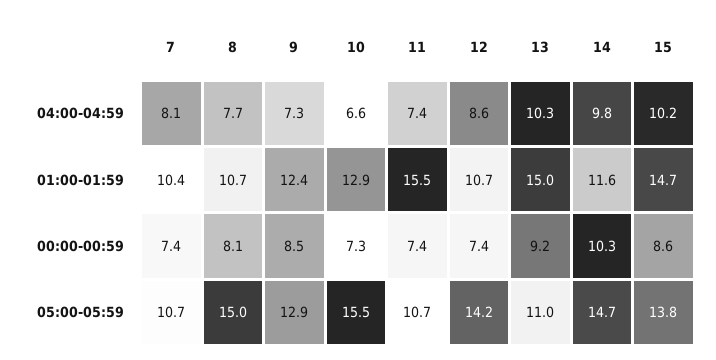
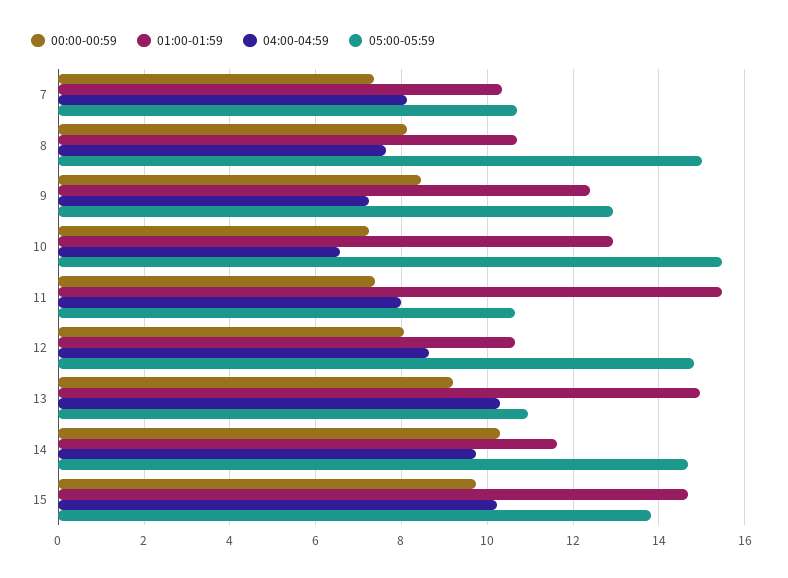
  {
    "04:00-04:59": {
      "7": 8.1,
      "8": 7.7,
      "9": 7.3,
      "10": 6.6,
-     "11": 7.4,
+     "11": 8,
      "12": 8.6,
      "13": 10.3,
      "14": 9.8,
      "15": 10.2
    },
    "01:00-01:59": {
      "7": 10.4,
      "8": 10.7,
      "9": 12.4,
      "10": 12.9,
      "11": 15.5,
      "12": 10.7,
      "13": 15,
      "14": 11.6,
      "15": 14.7
    },
    "00:00-00:59": {
      "7": 7.4,
      "8": 8.1,
      "9": 8.5,
      "10": 7.3,
      "11": 7.4,
-     "12": 7.4,
+     "12": 8,
      "13": 9.2,
      "14": 10.3,
-     "15": 8.6
+     "15": 9.8
    },
    "05:00-05:59": {
      "7": 10.7,
      "8": 15,
      "9": 12.9,
      "10": 15.5,
      "11": 10.7,
-     "12": 14.2,
+     "12": 14.8,
      "13": 11,
      "14": 14.7,
      "15": 13.8
    }
  }

